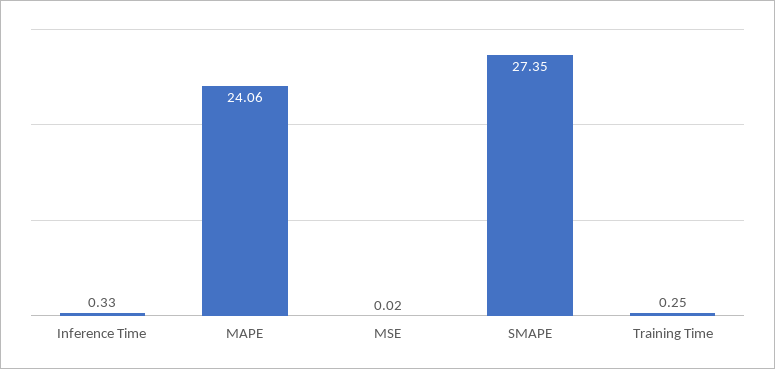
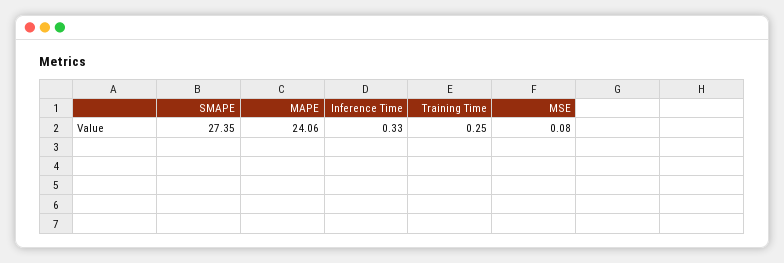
  {
    "Inference Time": 0.33,
    "MAPE": 24.06,
-   "MSE": 0.02,
+   "MSE": 0.08,
    "SMAPE": 27.35,
    "Training Time": 0.25
  }

